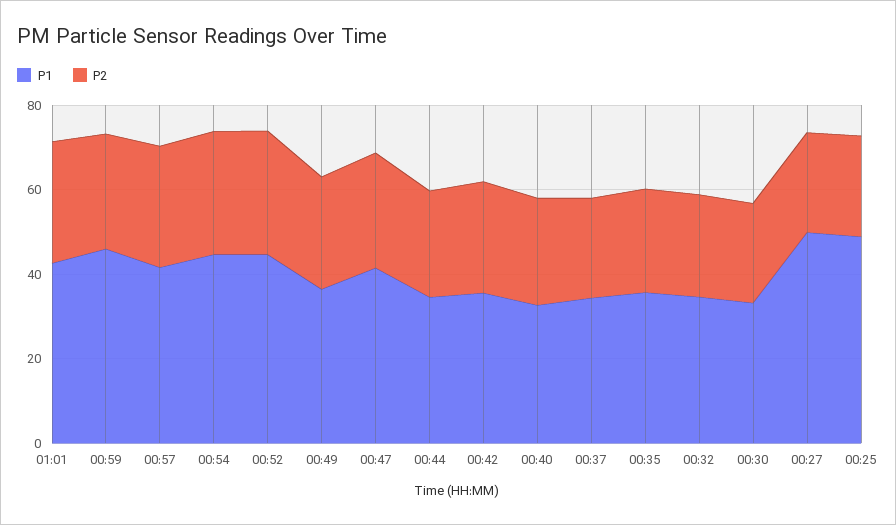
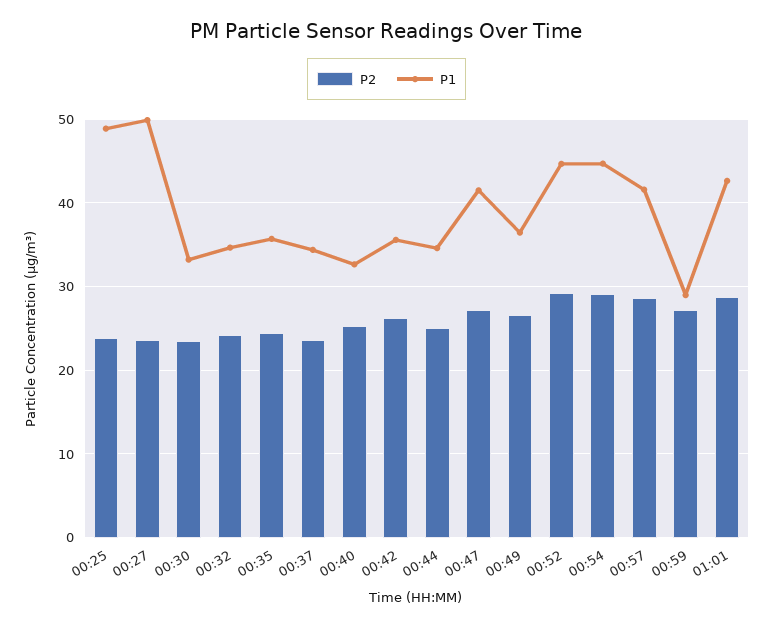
  {
    "P1": {
      "01:01": 43,
-     "00:59": 45,
+     "00:59": 29,
      "00:57": 42,
      "00:54": 45,
      "00:52": 45,
      "00:49": 36,
      "00:47": 42,
      "00:44": 35,
      "00:42": 36,
      "00:40": 33,
      "00:37": 34,
      "00:35": 36,
      "00:32": 35,
      "00:30": 33,
      "00:27": 50,
      "00:25": 49
    },
    "P2": {
      "01:01": 29,
      "00:59": 27,
      "00:57": 29,
      "00:54": 29,
      "00:52": 29,
      "00:49": 27,
      "00:47": 27,
      "00:44": 25,
      "00:42": 26,
      "00:40": 25,
      "00:37": 24,
      "00:35": 24,
      "00:32": 24,
      "00:30": 24,
      "00:27": 24,
      "00:25": 24
    }
  }

